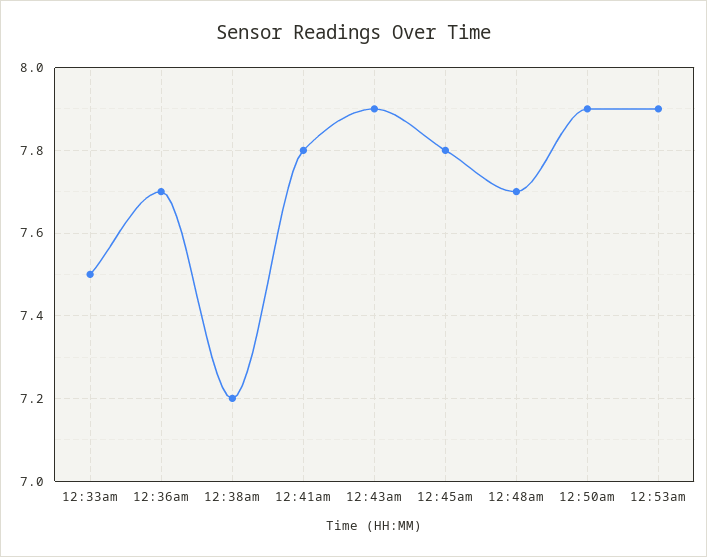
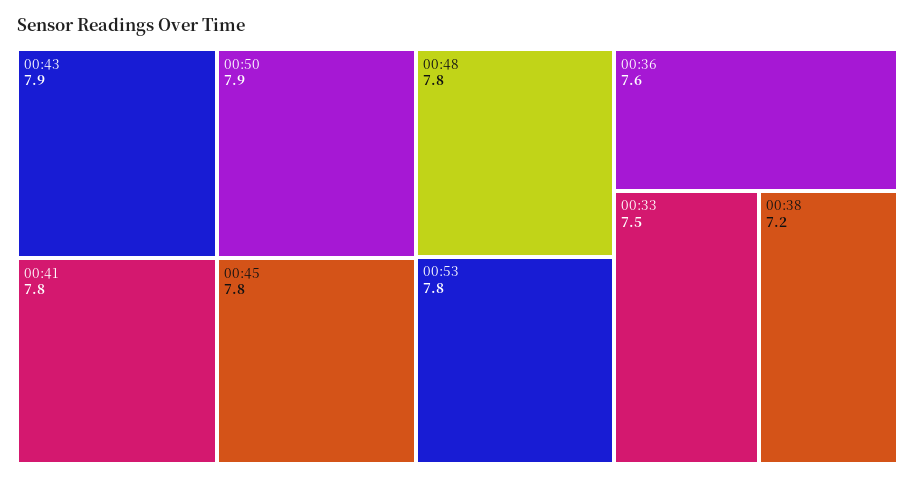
  {
    "12:33am": 7.5,
-   "12:36am": 7.7,
+   "12:36am": 7.6,
    "12:38am": 7.2,
    "12:41am": 7.8,
    "12:43am": 7.9,
    "12:45am": 7.8,
-   "12:48am": 7.7,
+   "12:48am": 7.8,
    "12:50am": 7.9,
-   "12:53am": 7.9
+   "12:53am": 7.8
  }

